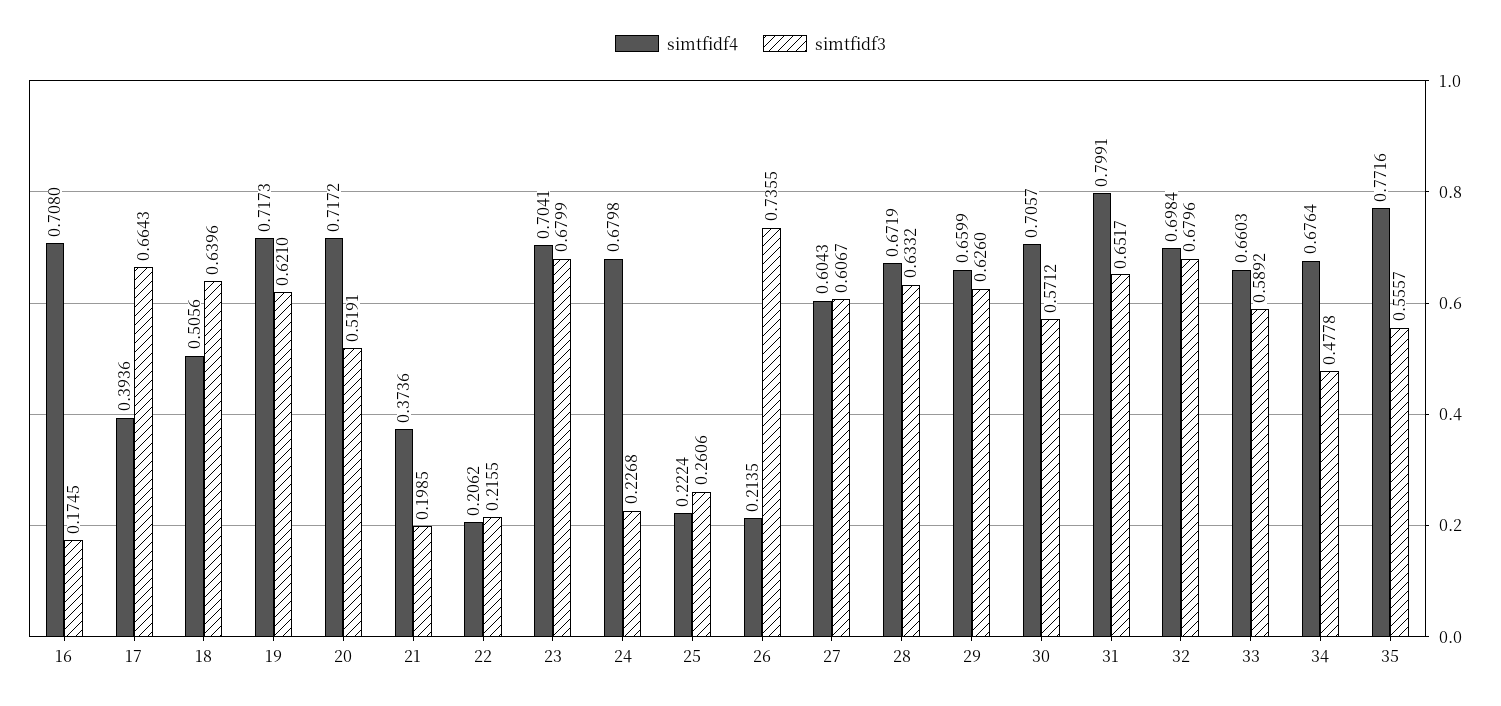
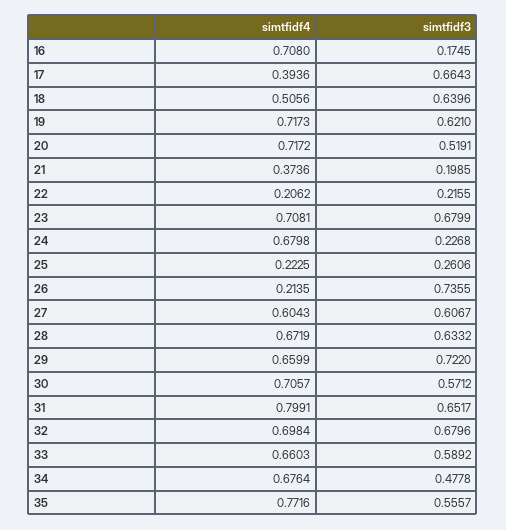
  {
    "simtfidf4": {
      "16": 0.708,
      "17": 0.3936,
      "18": 0.5056,
      "19": 0.7173,
      "20": 0.7172,
      "21": 0.3736,
      "22": 0.2062,
-     "23": 0.7041,
+     "23": 0.7081,
      "24": 0.6798,
-     "25": 0.2224,
+     "25": 0.2225,
      "26": 0.2135,
      "27": 0.6043,
      "28": 0.6719,
      "29": 0.6599,
      "30": 0.7057,
      "31": 0.7991,
      "32": 0.6984,
      "33": 0.6603,
      "34": 0.6764,
      "35": 0.7716
    },
    "simtfidf3": {
      "16": 0.1745,
      "17": 0.6643,
      "18": 0.6396,
      "19": 0.621,
      "20": 0.5191,
      "21": 0.1985,
      "22": 0.2155,
      "23": 0.6799,
      "24": 0.2268,
      "25": 0.2606,
      "26": 0.7355,
      "27": 0.6067,
      "28": 0.6332,
-     "29": 0.626,
+     "29": 0.722,
      "30": 0.5712,
      "31": 0.6517,
      "32": 0.6796,
      "33": 0.5892,
      "34": 0.4778,
      "35": 0.5557
    }
  }

